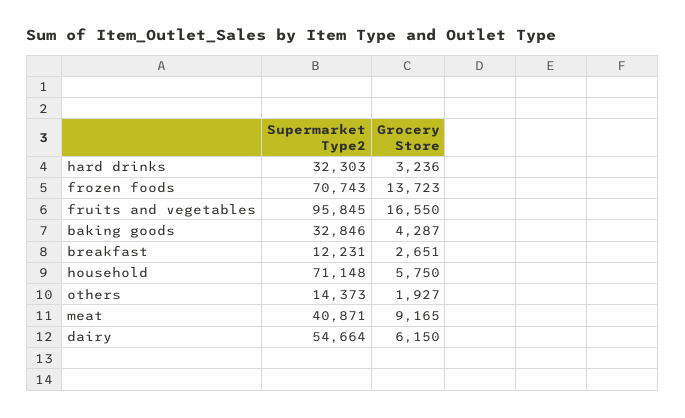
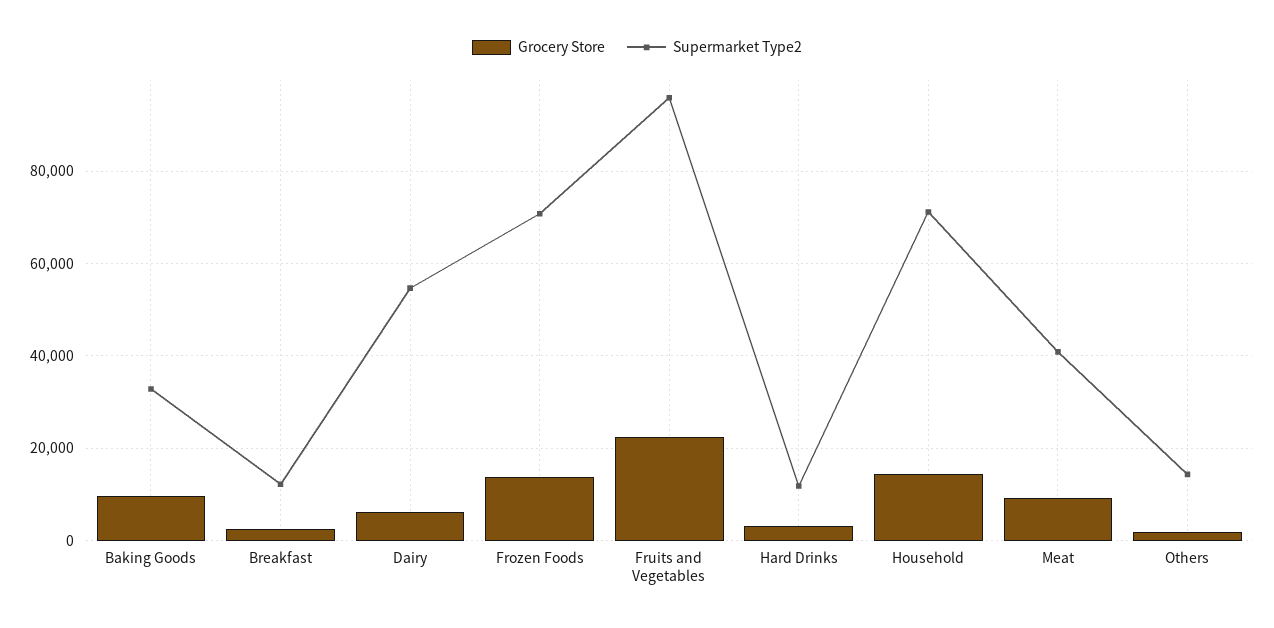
  {
    "Supermarket Type2": {
-     "hard drinks": 32303,
+     "hard drinks": 12000,
      "frozen foods": 70743,
      "fruits and vegetables": 95845,
      "baking goods": 32846,
      "breakfast": 12231,
      "household": 71148,
      "others": 14373,
      "meat": 40871,
      "dairy": 54664
    },
    "Grocery Store": {
      "hard drinks": 3236,
      "frozen foods": 13723,
-     "fruits and vegetables": 16550,
+     "fruits and vegetables": 22000,
-     "baking goods": 4287,
+     "baking goods": 10000,
      "breakfast": 2651,
-     "household": 5750,
+     "household": 14000,
      "others": 1927,
      "meat": 9165,
      "dairy": 6150
    }
  }

